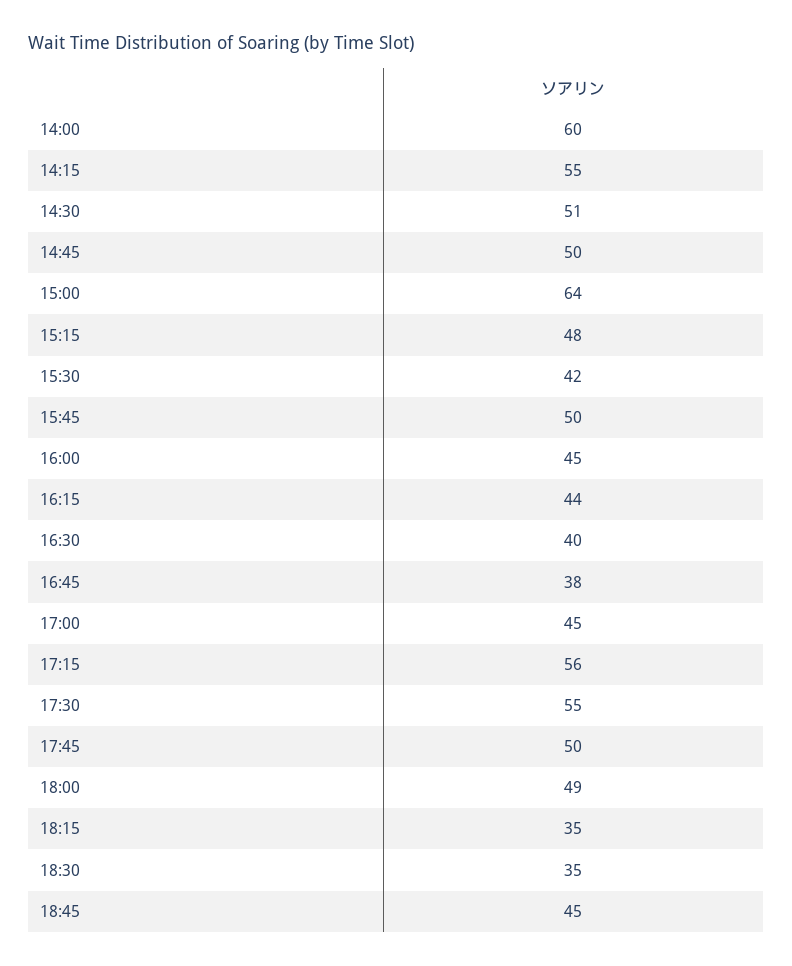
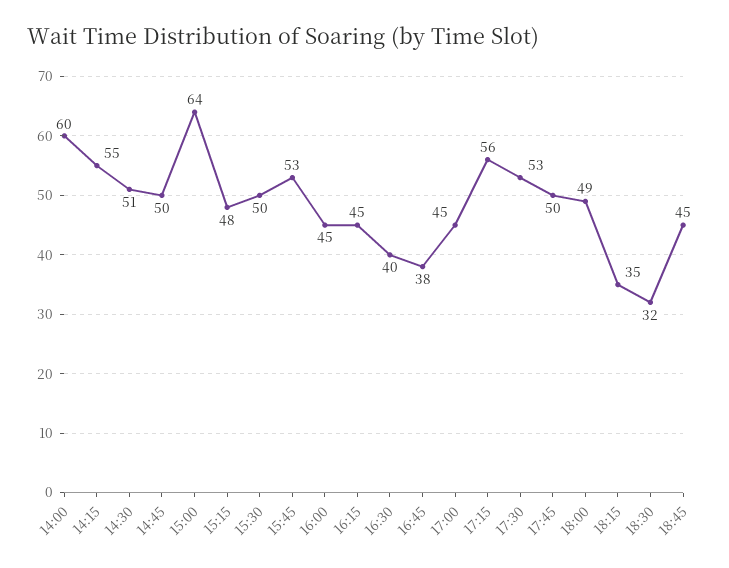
  {
    "14:00": 60,
    "14:15": 55,
    "14:30": 51,
    "14:45": 50,
    "15:00": 64,
    "15:15": 48,
-   "15:30": 42,
+   "15:30": 50,
-   "15:45": 50,
+   "15:45": 53,
    "16:00": 45,
-   "16:15": 44,
+   "16:15": 45,
    "16:30": 40,
    "16:45": 38,
    "17:00": 45,
    "17:15": 56,
-   "17:30": 55,
+   "17:30": 53,
    "17:45": 50,
    "18:00": 49,
    "18:15": 35,
-   "18:30": 35,
+   "18:30": 32,
    "18:45": 45
  }

